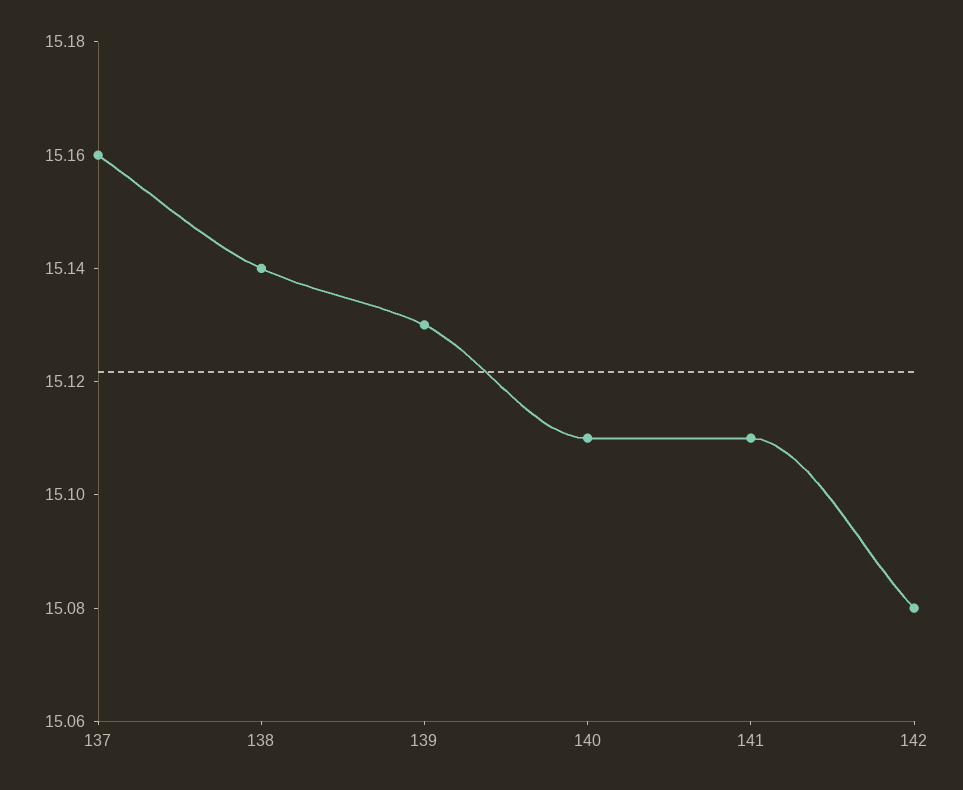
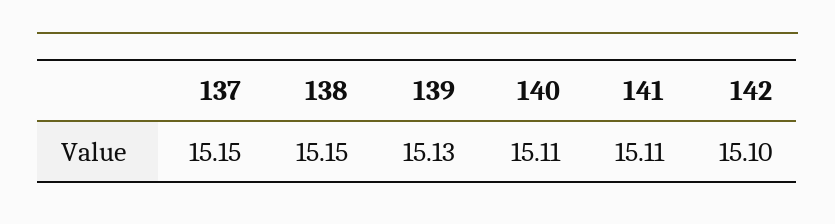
  {
-   "137": 15.16,
+   "137": 15.15,
-   "138": 15.14,
+   "138": 15.15,
    "139": 15.13,
    "140": 15.11,
    "141": 15.11,
-   "142": 15.08
+   "142": 15.1
  }

